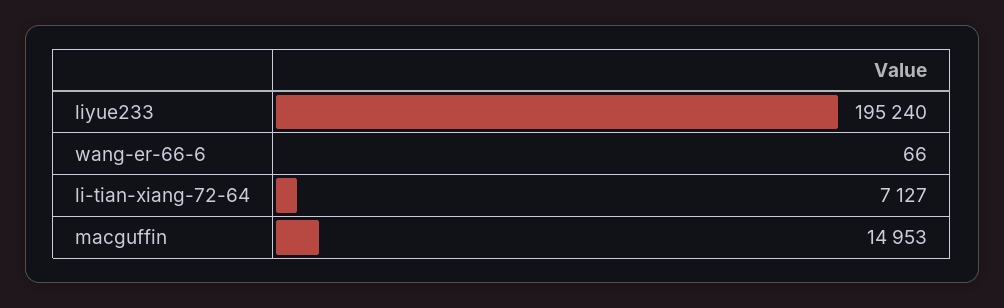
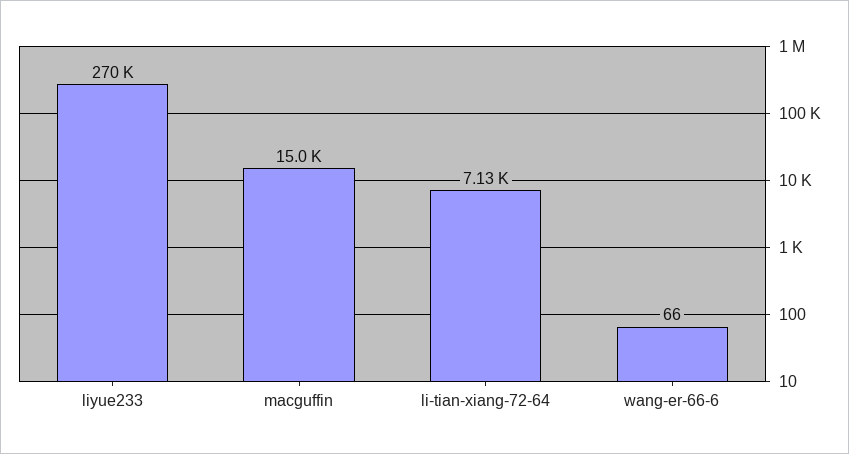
  {
-   "liyue233": 195240,
+   "liyue233": 270000,
    "wang-er-66-6": 66,
    "li-tian-xiang-72-64": 7127,
    "macguffin": 14953
  }

